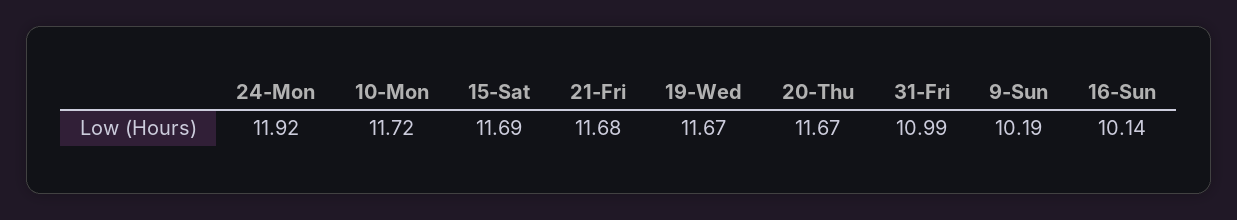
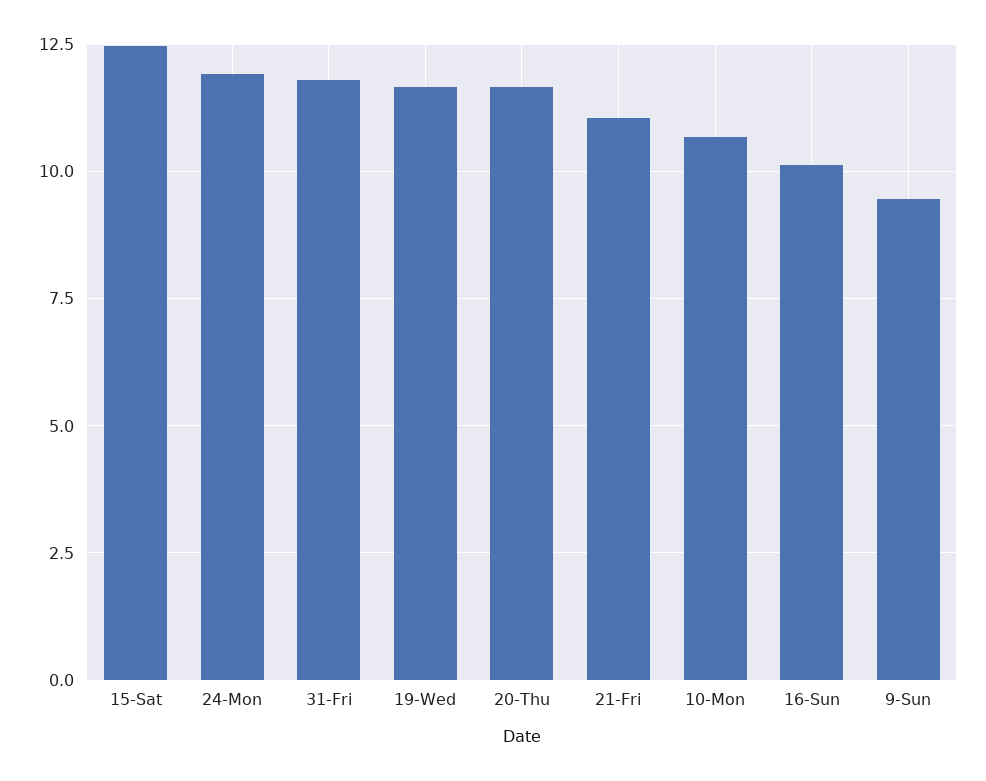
  {
    "24-Mon": 11.92,
-   "10-Mon": 11.72,
+   "10-Mon": 10.75,
-   "15-Sat": 11.69,
+   "15-Sat": 12.5,
-   "21-Fri": 11.68,
+   "21-Fri": 11,
    "19-Wed": 11.67,
    "20-Thu": 11.67,
-   "31-Fri": 10.99,
+   "31-Fri": 11.75,
-   "9-Sun": 10.19,
+   "9-Sun": 9.5,
    "16-Sun": 10.14
  }

